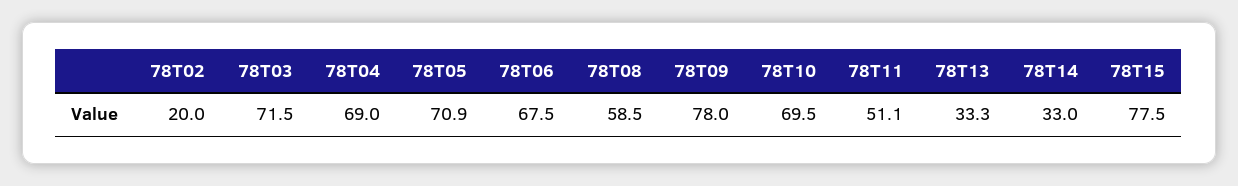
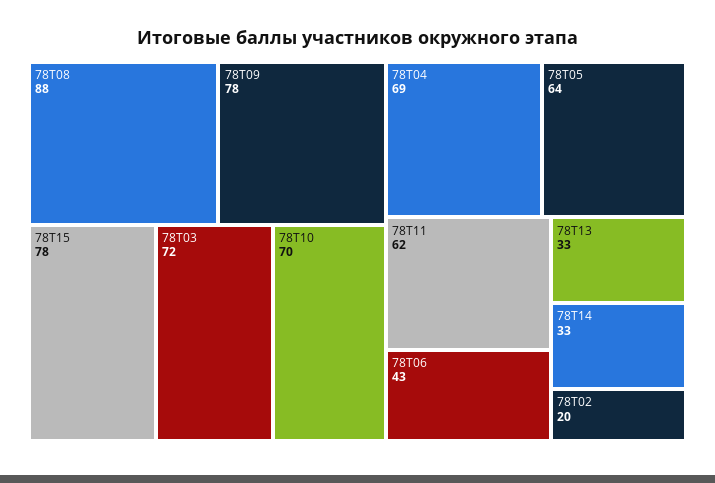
  {
    "78Т02": 20,
    "78Т03": 71.5,
    "78Т04": 69,
-   "78Т05": 70.9,
+   "78Т05": 64,
-   "78Т06": 67.5,
+   "78Т06": 43,
-   "78Т08": 58.5,
+   "78Т08": 88,
    "78Т09": 78,
    "78Т10": 69.5,
-   "78Т11": 51.1,
+   "78Т11": 62,
    "78Т13": 33.3,
    "78Т14": 33,
    "78Т15": 77.5
  }

